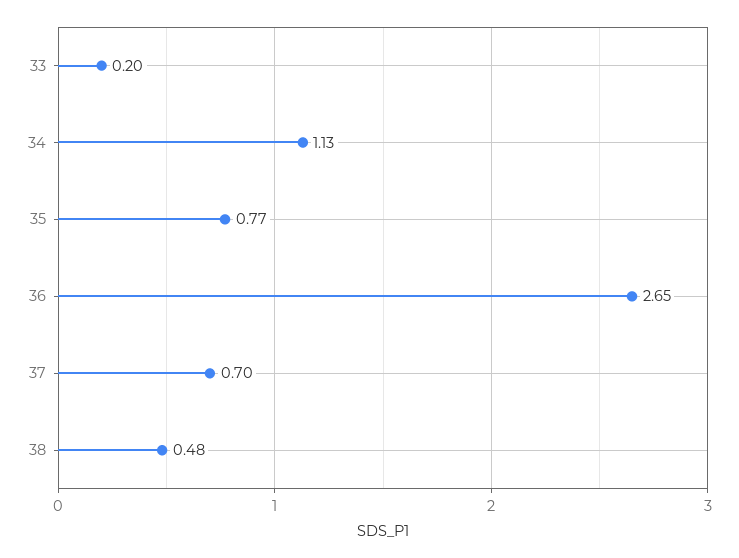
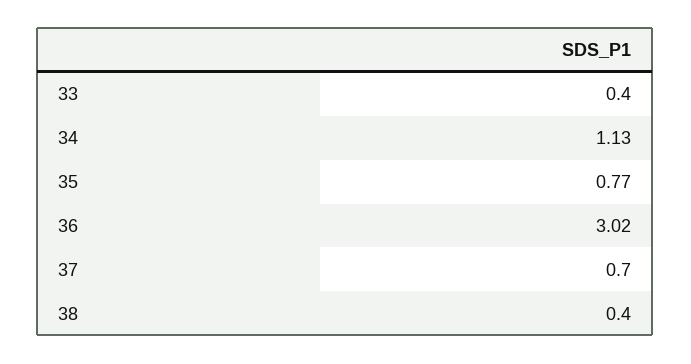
  {
-   "33": 0.2,
+   "33": 0.4,
    "34": 1.13,
    "35": 0.77,
-   "36": 2.65,
+   "36": 3.02,
    "37": 0.7,
-   "38": 0.48
+   "38": 0.4
  }

